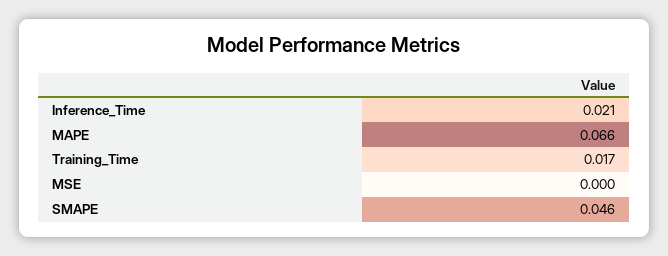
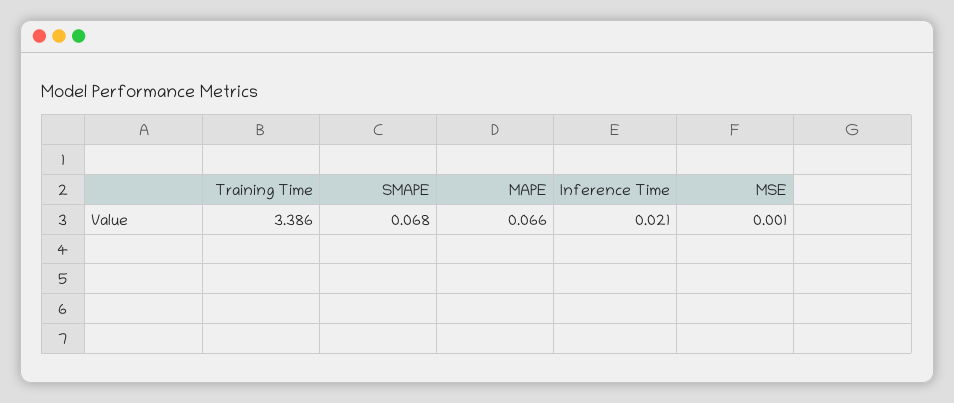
  {
    "Inference_Time": 0.021,
    "MAPE": 0.066,
-   "Training_Time": 0.017,
+   "Training_Time": 3.386,
-   "MSE": 0,
+   "MSE": 0.001,
-   "SMAPE": 0.046
+   "SMAPE": 0.068
  }

